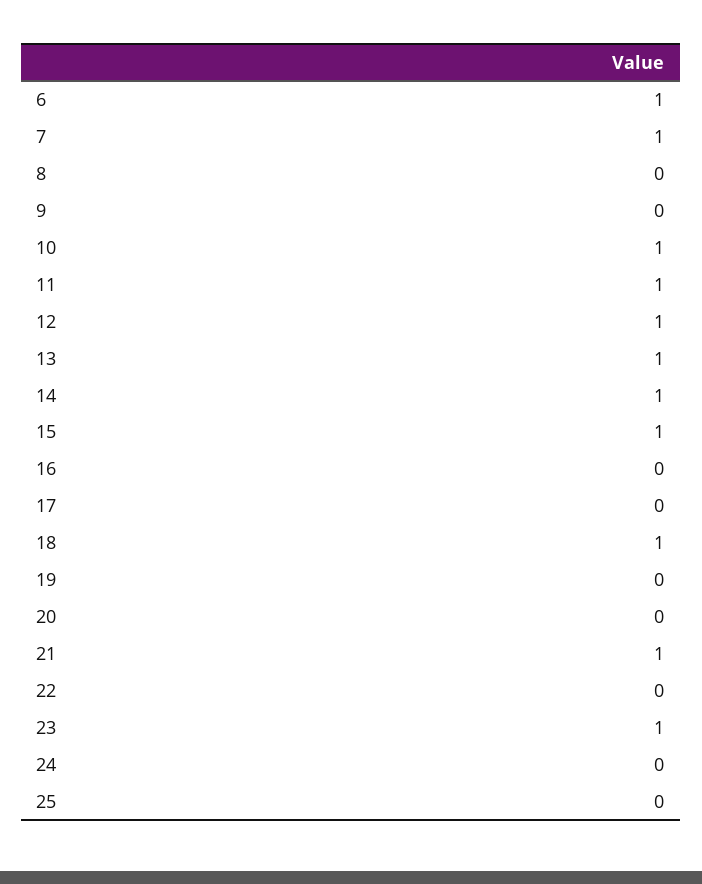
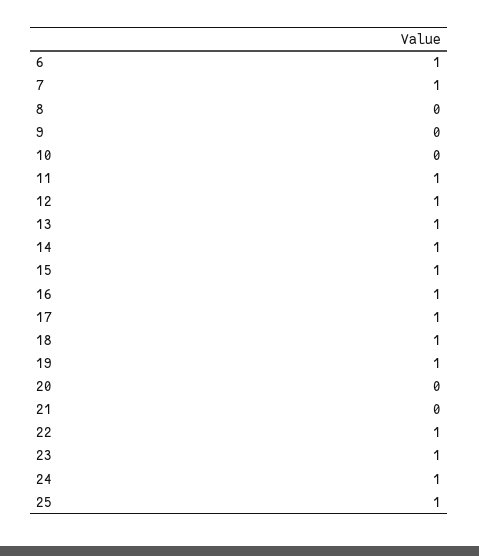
  {
    "6": 1,
    "7": 1,
    "8": 0,
    "9": 0,
-   "10": 1,
+   "10": 0,
    "11": 1,
    "12": 1,
    "13": 1,
    "14": 1,
    "15": 1,
-   "16": 0,
+   "16": 1,
-   "17": 0,
+   "17": 1,
    "18": 1,
-   "19": 0,
+   "19": 1,
    "20": 0,
-   "21": 1,
+   "21": 0,
-   "22": 0,
+   "22": 1,
    "23": 1,
-   "24": 0,
+   "24": 1,
-   "25": 0
+   "25": 1
  }

